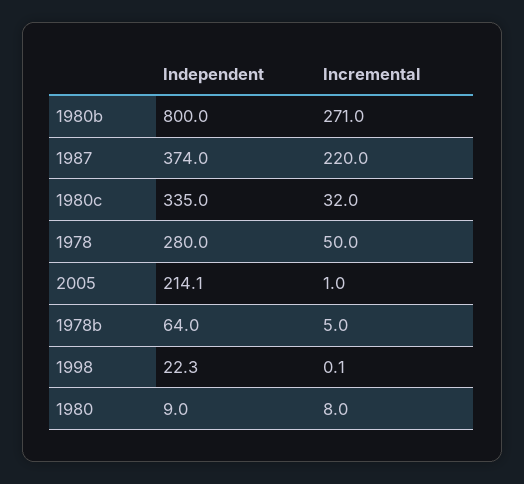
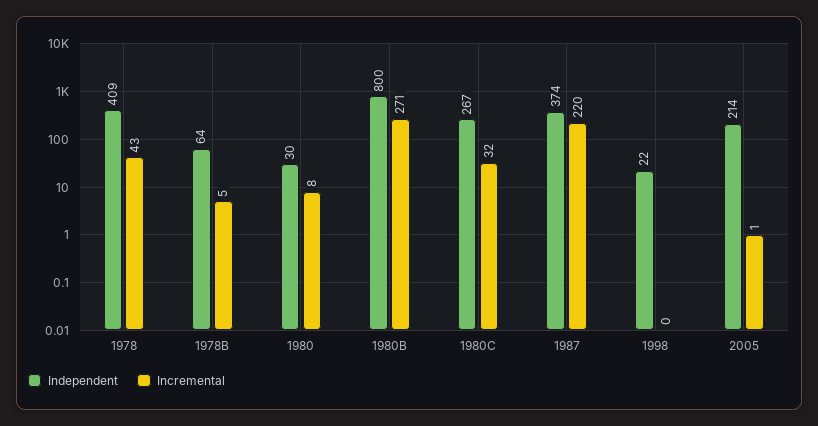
  {
    "Independent": {
      "1980b": 800,
      "1987": 374,
-     "1980c": 335,
+     "1980c": 267,
-     "1978": 280,
+     "1978": 409,
      "2005": 214.1,
      "1978b": 64,
      "1998": 22.3,
-     "1980": 9
+     "1980": 30
    },
    "Incremental": {
      "1980b": 271,
      "1987": 220,
      "1980c": 32,
-     "1978": 50,
+     "1978": 43,
      "2005": 1,
      "1978b": 5,
      "1998": 0.1,
      "1980": 8
    }
  }

